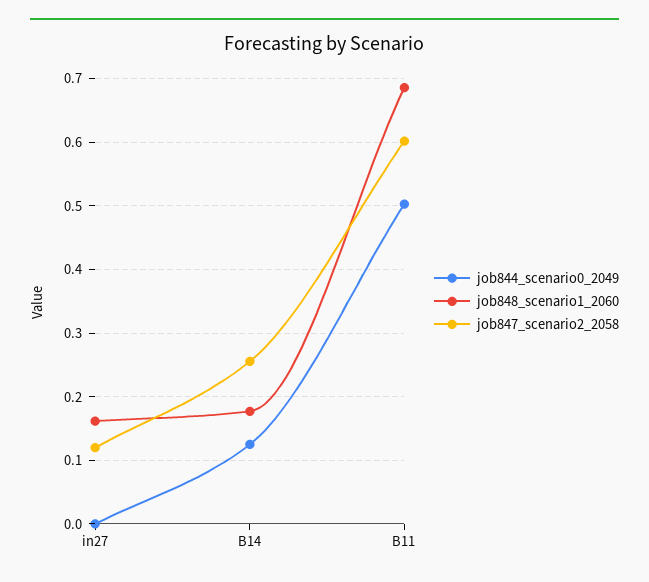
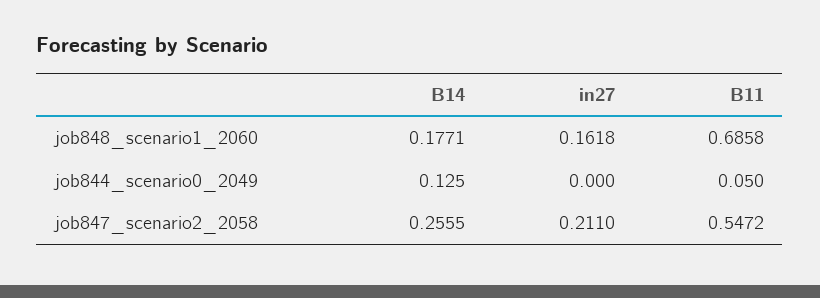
  {
    "job844_scenario0_2049": {
      "in27": 0,
      "B14": 0.125,
-     "B11": 0.5
+     "B11": 0.05
    },
    "job848_scenario1_2060": {
      "in27": 0.1618,
      "B14": 0.1771,
      "B11": 0.6858
    },
    "job847_scenario2_2058": {
-     "in27": 0.12,
+     "in27": 0.211,
      "B14": 0.2555,
-     "B11": 0.6
+     "B11": 0.5472
    }
  }

